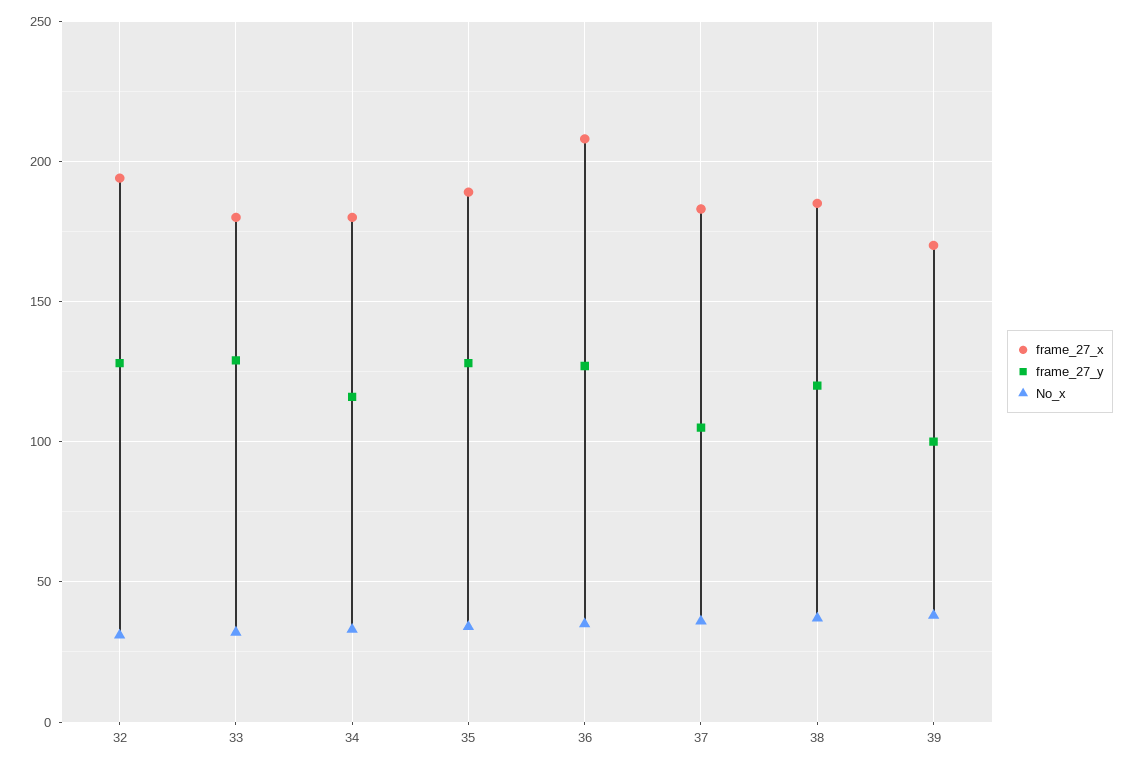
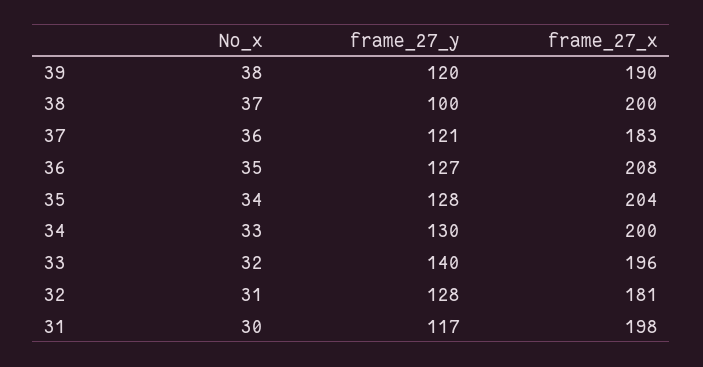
  {
    "frame_27_x": {
-     "32": 195,
+     "32": 181,
-     "33": 180,
+     "33": 196,
-     "34": 180,
+     "34": 200,
-     "35": 190,
+     "35": 204,
      "36": 208,
      "37": 183,
-     "38": 185,
+     "38": 200,
-     "39": 170
+     "39": 190,
+     "31": 198
    },
    "frame_27_y": {
      "32": 128,
-     "33": 130,
+     "33": 140,
-     "34": 115,
+     "34": 130,
      "35": 128,
      "36": 127,
-     "37": 105,
+     "37": 121,
-     "38": 120,
+     "38": 100,
-     "39": 100
+     "39": 120,
+     "31": 117
    },
    "No_x": {
      "32": 31,
      "33": 32,
      "34": 33,
      "35": 34,
      "36": 35,
      "37": 36,
      "38": 37,
-     "39": 38
+     "39": 38,
+     "31": 30
    }
  }

